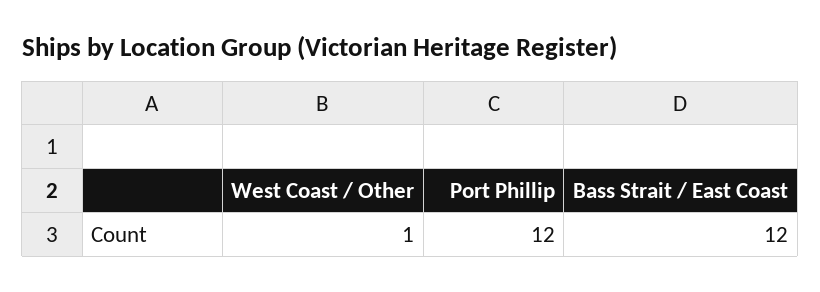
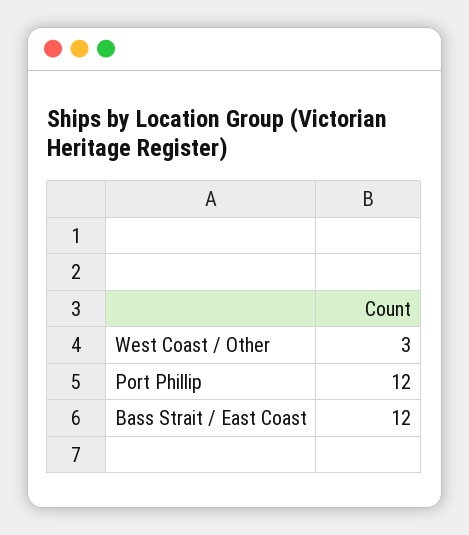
  {
-   "West Coast / Other": 1,
+   "West Coast / Other": 3,
    "Port Phillip": 12,
    "Bass Strait / East Coast": 12
  }

